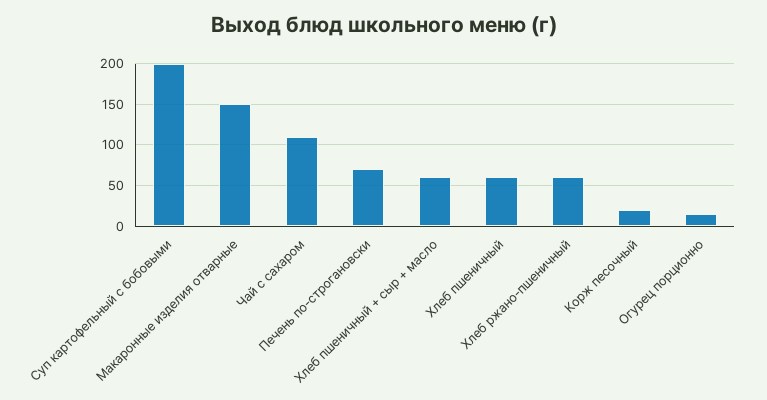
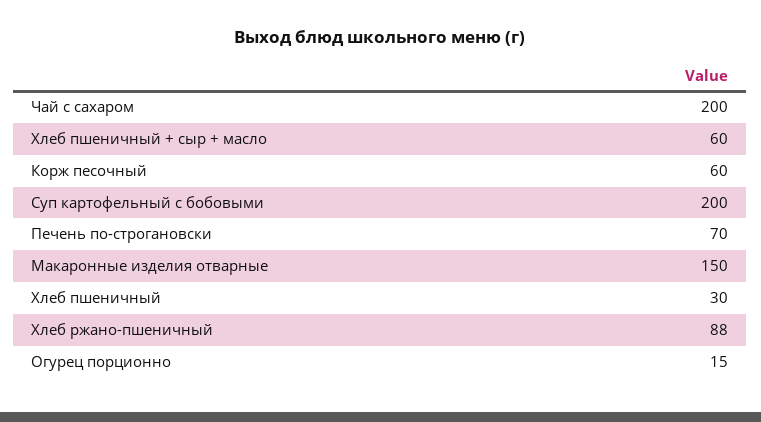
  {
    "Суп картофельный с бобовыми": 200,
    "Макаронные изделия отварные": 150,
-   "Чай с сахаром": 110,
+   "Чай с сахаром": 200,
    "Печень по-строгановски": 70,
    "Хлеб пшеничный + сыр + масло": 60,
-   "Хлеб пшеничный": 60,
+   "Хлеб пшеничный": 30,
-   "Хлеб ржано-пшеничный": 60,
+   "Хлеб ржано-пшеничный": 88,
-   "Корж песочный": 20,
+   "Корж песочный": 60,
    "Огурец порционно": 15
  }

